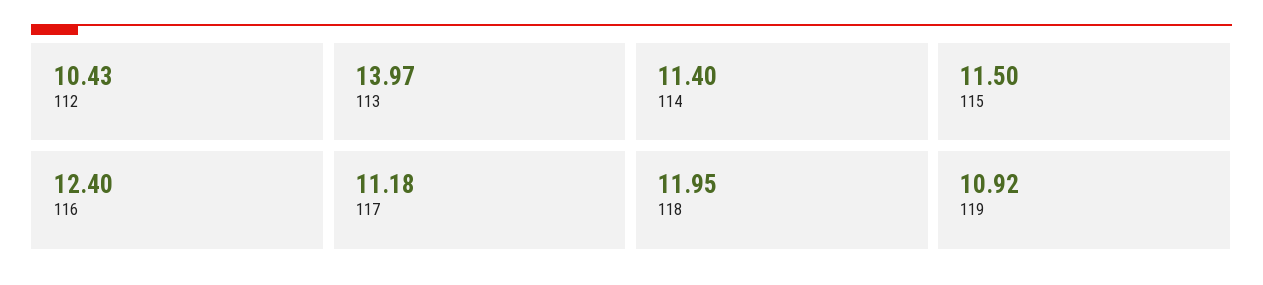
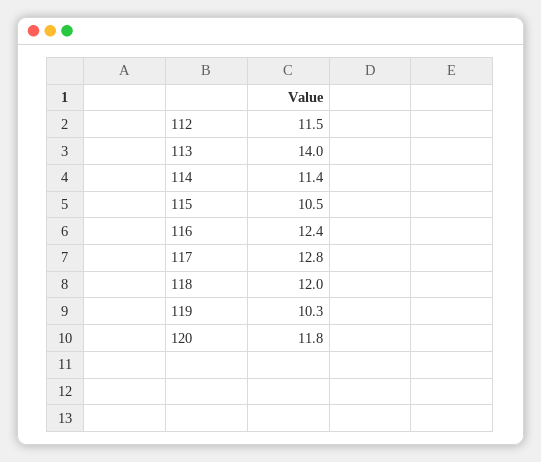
  {
-   "112": 10.43,
+   "112": 11.5,
    "113": 13.97,
    "114": 11.4,
-   "115": 11.5,
+   "115": 10.5,
    "116": 12.4,
-   "117": 11.18,
+   "117": 12.8,
    "118": 11.95,
-   "119": 10.92
+   "119": 10.3,
+   "120": 11.8
  }

